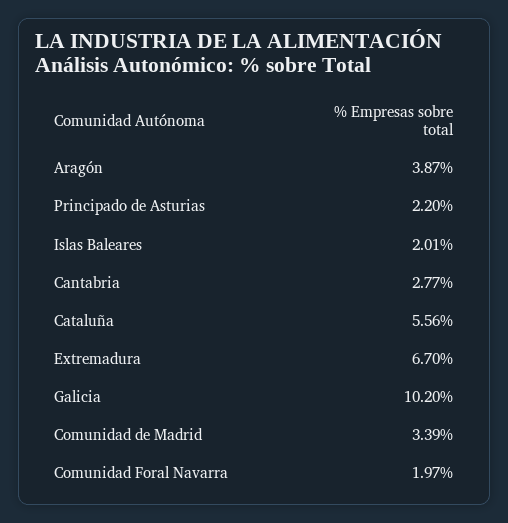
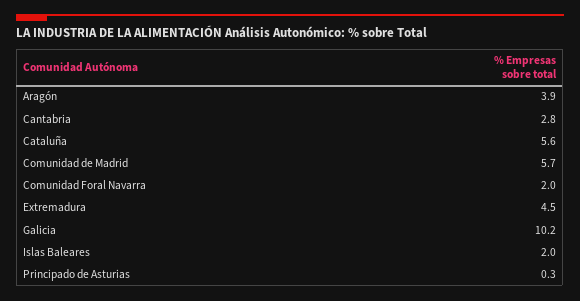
  {
    "Aragón": 3.87,
-   "Principado de Asturias": 2.2,
+   "Principado de Asturias": 0.3,
    "Islas Baleares": 2.01,
    "Cantabria": 2.77,
    "Cataluña": 5.56,
-   "Extremadura": 6.7,
+   "Extremadura": 4.5,
    "Galicia": 10.2,
-   "Comunidad de Madrid": 3.39,
+   "Comunidad de Madrid": 5.7,
    "Comunidad Foral Navarra": 1.97
  }

